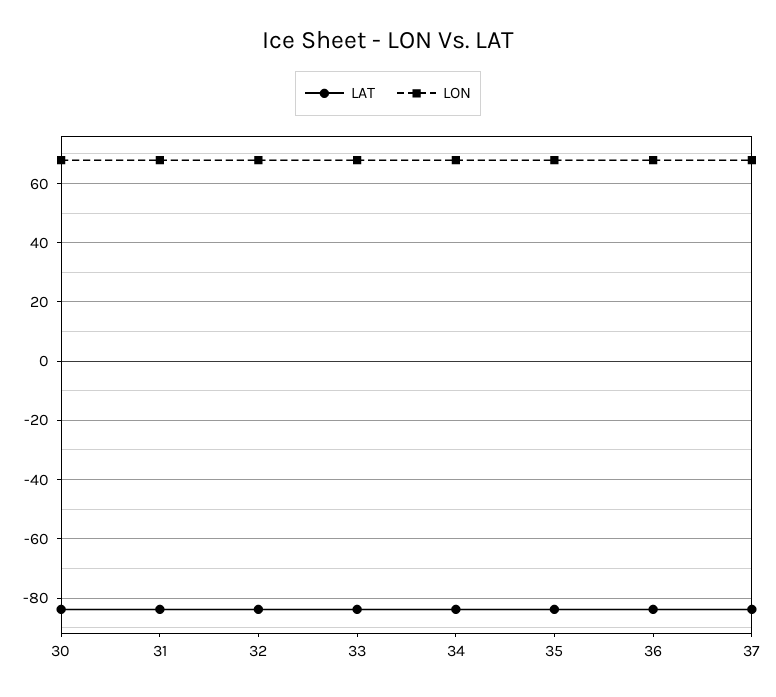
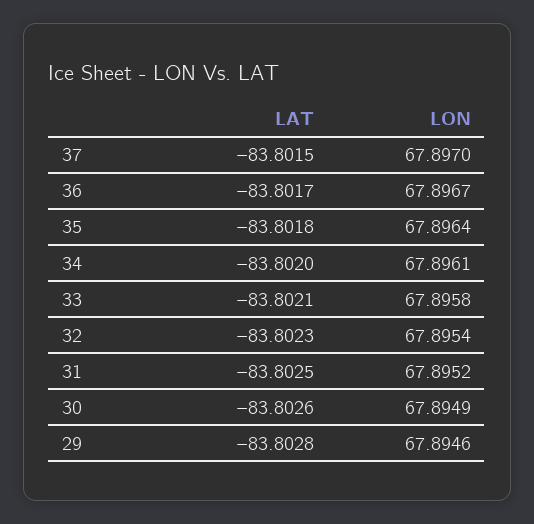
  {
    "LAT": {
      "30": -83.8026,
      "31": -83.8025,
      "32": -83.8023,
      "33": -83.8021,
      "34": -83.802,
      "35": -83.8018,
      "36": -83.8017,
-     "37": -83.8015
+     "37": -83.8015,
+     "29": -83.8028
    },
    "LON": {
      "30": 67.8949,
      "31": 67.8952,
      "32": 67.8954,
      "33": 67.8958,
      "34": 67.8961,
      "35": 67.8964,
      "36": 67.8967,
-     "37": 67.897
+     "37": 67.897,
+     "29": 67.8946
    }
  }

